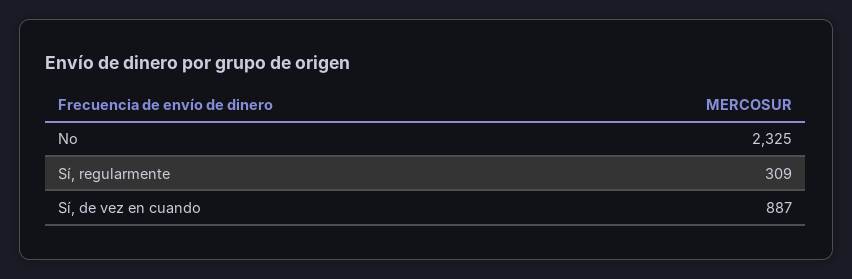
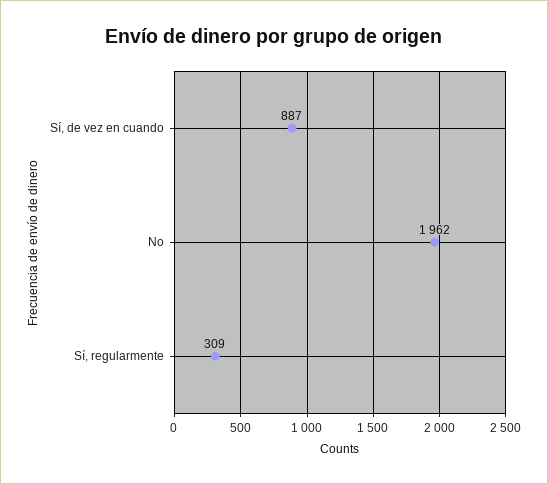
  {
-   "No": 2325,
+   "No": 1962,
    "Sí, regularmente": 309,
    "Sí, de vez en cuando": 887
  }

